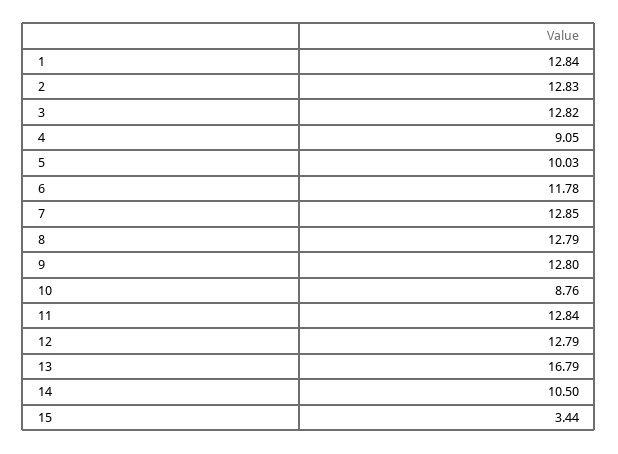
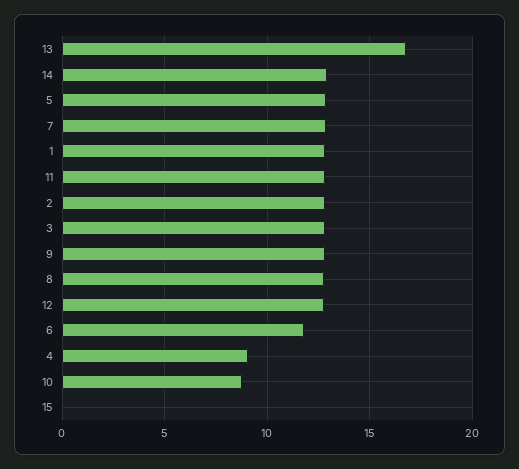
  {
    "1": 12.84,
    "2": 12.83,
    "3": 12.82,
    "4": 9.05,
-   "5": 10.03,
+   "5": 13,
    "6": 11.78,
    "7": 12.85,
    "8": 12.79,
    "9": 12.8,
    "10": 8.76,
    "11": 12.84,
    "12": 12.79,
    "13": 16.79,
-   "14": 10.5,
+   "14": 13,
-   "15": 3.44
+   "15": 0
  }

